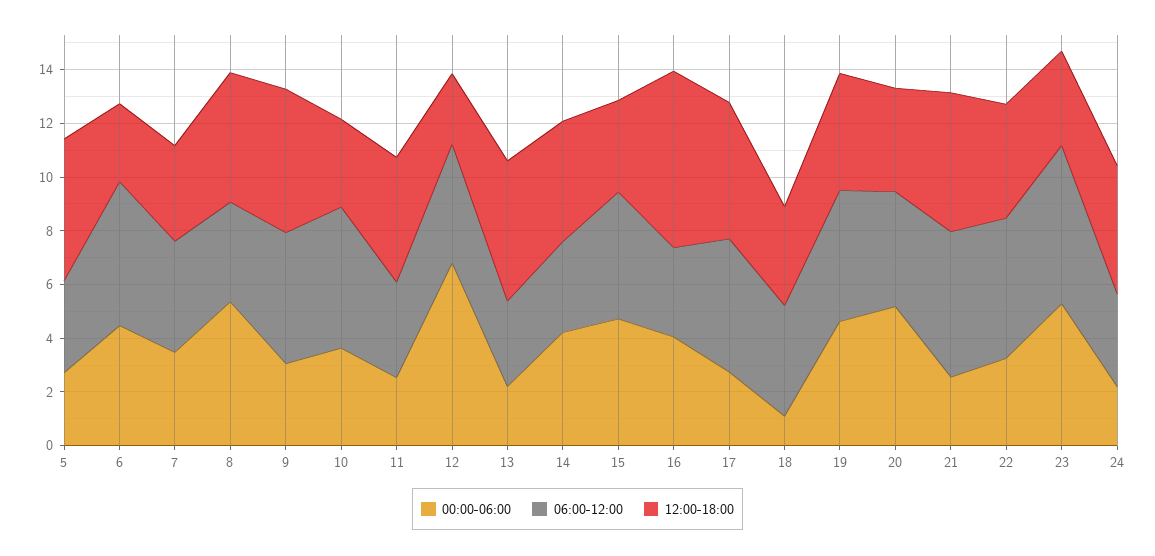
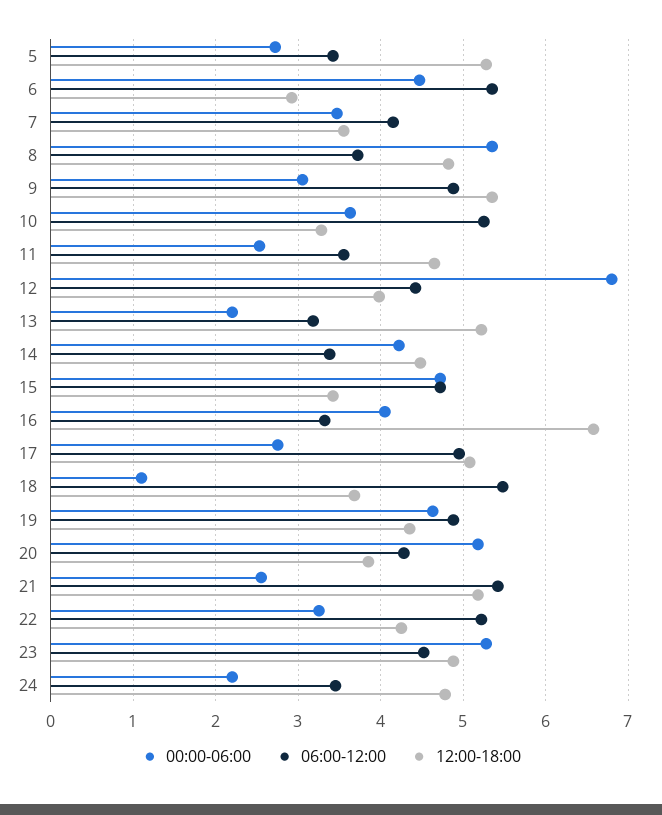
  {
    "00:00-06:00": {
      "5": 2.7,
      "6": 4.5,
      "7": 3.5,
      "8": 5.4,
      "9": 3.1,
      "10": 3.6,
      "11": 2.5,
      "12": 6.8,
      "13": 2.2,
      "14": 4.2,
      "15": 4.7,
      "16": 4.1,
      "17": 2.8,
      "18": 1.1,
      "19": 4.6,
      "20": 5.2,
      "21": 2.6,
      "22": 3.3,
      "23": 5.3,
      "24": 2.2
    },
    "06:00-12:00": {
      "5": 3.4,
      "6": 5.4,
      "7": 4.2,
      "8": 3.7,
      "9": 4.9,
      "10": 5.3,
      "11": 3.6,
      "12": 4.4,
      "13": 3.2,
      "14": 3.4,
      "15": 4.7,
      "16": 3.3,
      "17": 5,
-     "18": 4,
+     "18": 5.5,
      "19": 4.9,
      "20": 4.3,
      "21": 5.4,
      "22": 5.2,
-     "23": 6,
+     "23": 4.5,
      "24": 3.5
    },
    "12:00-18:00": {
      "5": 5.3,
      "6": 2.9,
      "7": 3.6,
      "8": 4.8,
      "9": 5.4,
      "10": 3.3,
      "11": 4.7,
-     "12": 2.5,
+     "12": 4,
      "13": 5.2,
      "14": 4.5,
      "15": 3.4,
      "16": 6.6,
      "17": 5.1,
      "18": 3.7,
      "19": 4.4,
      "20": 3.9,
      "21": 5.2,
      "22": 4.3,
-     "23": 3.5,
+     "23": 4.9,
      "24": 4.8
    }
  }

